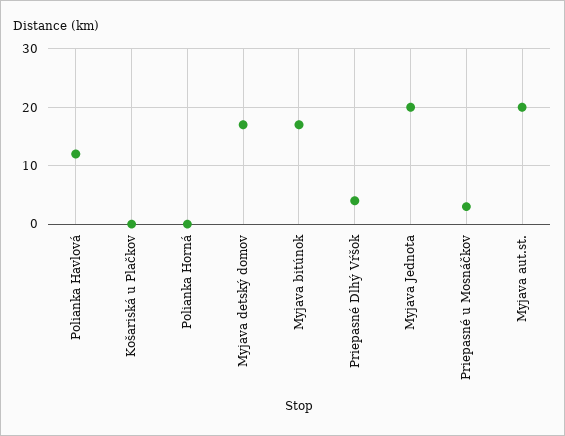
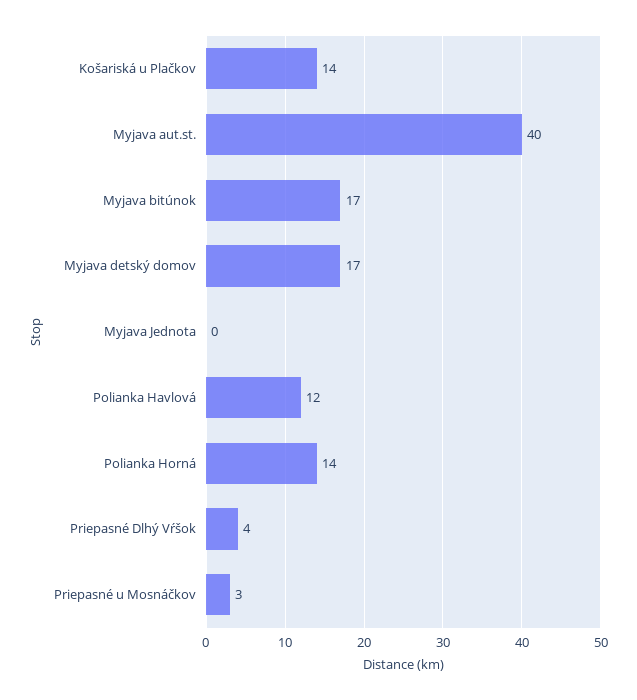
  {
    "Polianka Havlová": 12,
-   "Košariská u Plačkov": 0,
+   "Košariská u Plačkov": 14,
-   "Polianka Horná": 0,
+   "Polianka Horná": 14,
    "Myjava detský domov": 17,
    "Myjava bitúnok": 17,
    "Priepasné Dlhý Vŕšok": 4,
-   "Myjava Jednota": 20,
+   "Myjava Jednota": 0,
    "Priepasné u Mosnáčkov": 3,
-   "Myjava aut.st.": 20
+   "Myjava aut.st.": 40
  }

